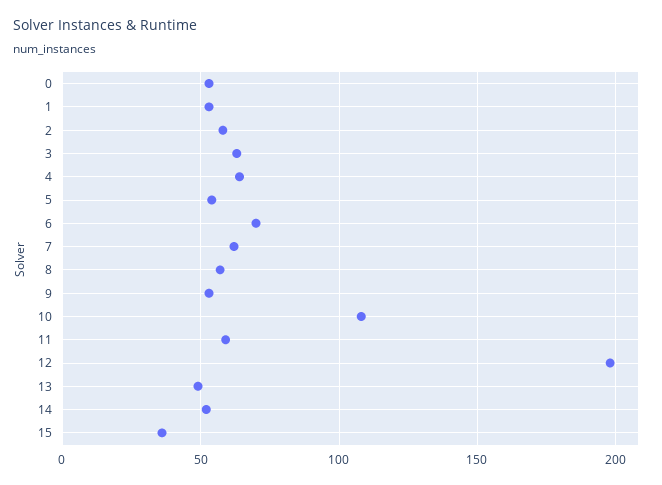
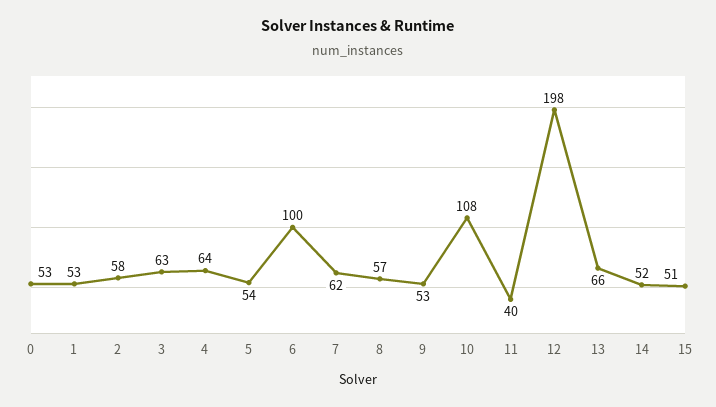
  {
    "0": 53,
    "1": 53,
    "2": 58,
    "3": 63,
    "4": 64,
    "5": 54,
-   "6": 70,
+   "6": 100,
    "7": 62,
    "8": 57,
    "9": 53,
    "10": 108,
-   "11": 60,
+   "11": 40,
    "12": 198,
-   "13": 50,
+   "13": 66,
    "14": 52,
-   "15": 35
+   "15": 51
  }

